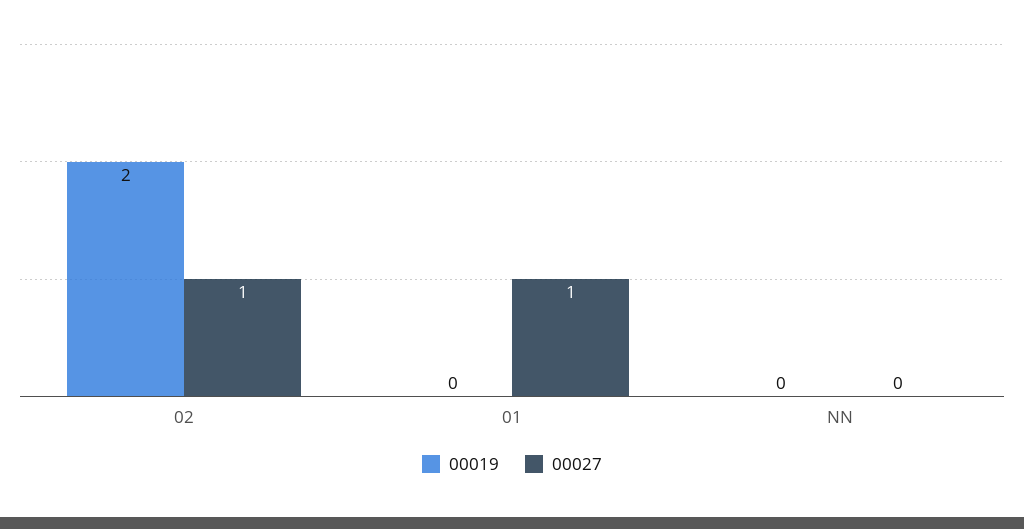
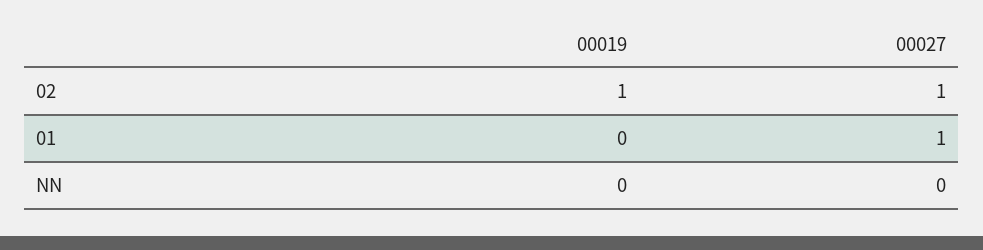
  {
    "00019": {
-     "02": 2,
+     "02": 1,
      "01": 0,
      "NN": 0
    },
    "00027": {
      "02": 1,
      "01": 1,
      "NN": 0
    }
  }

